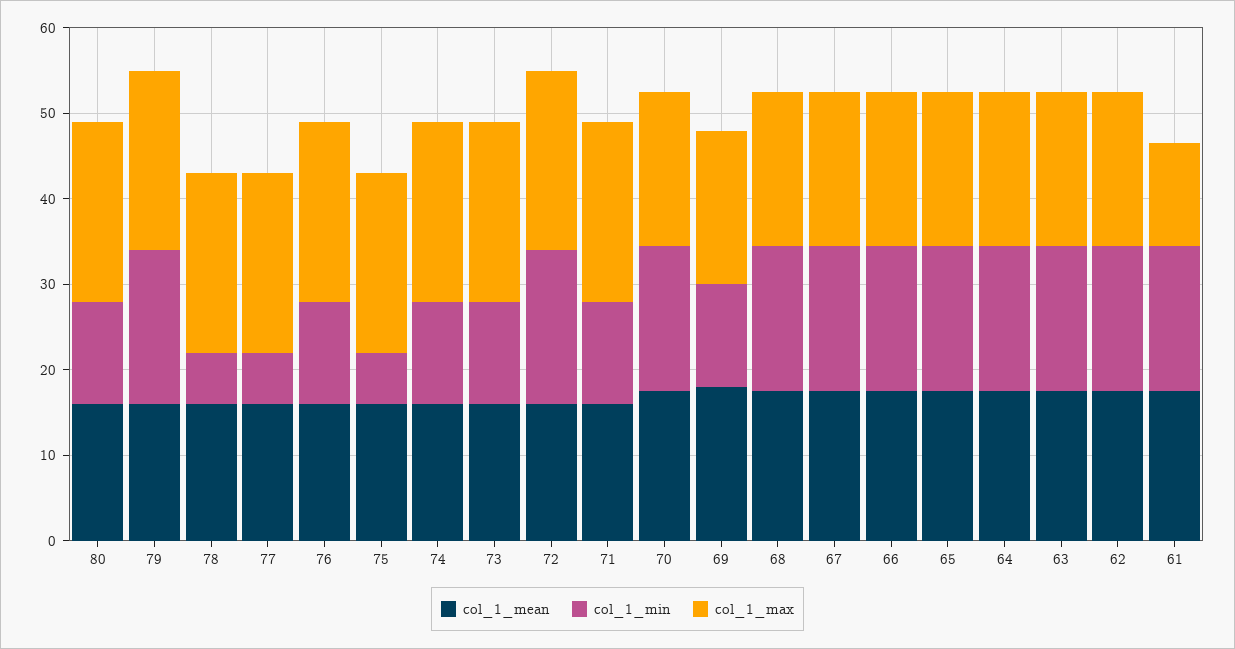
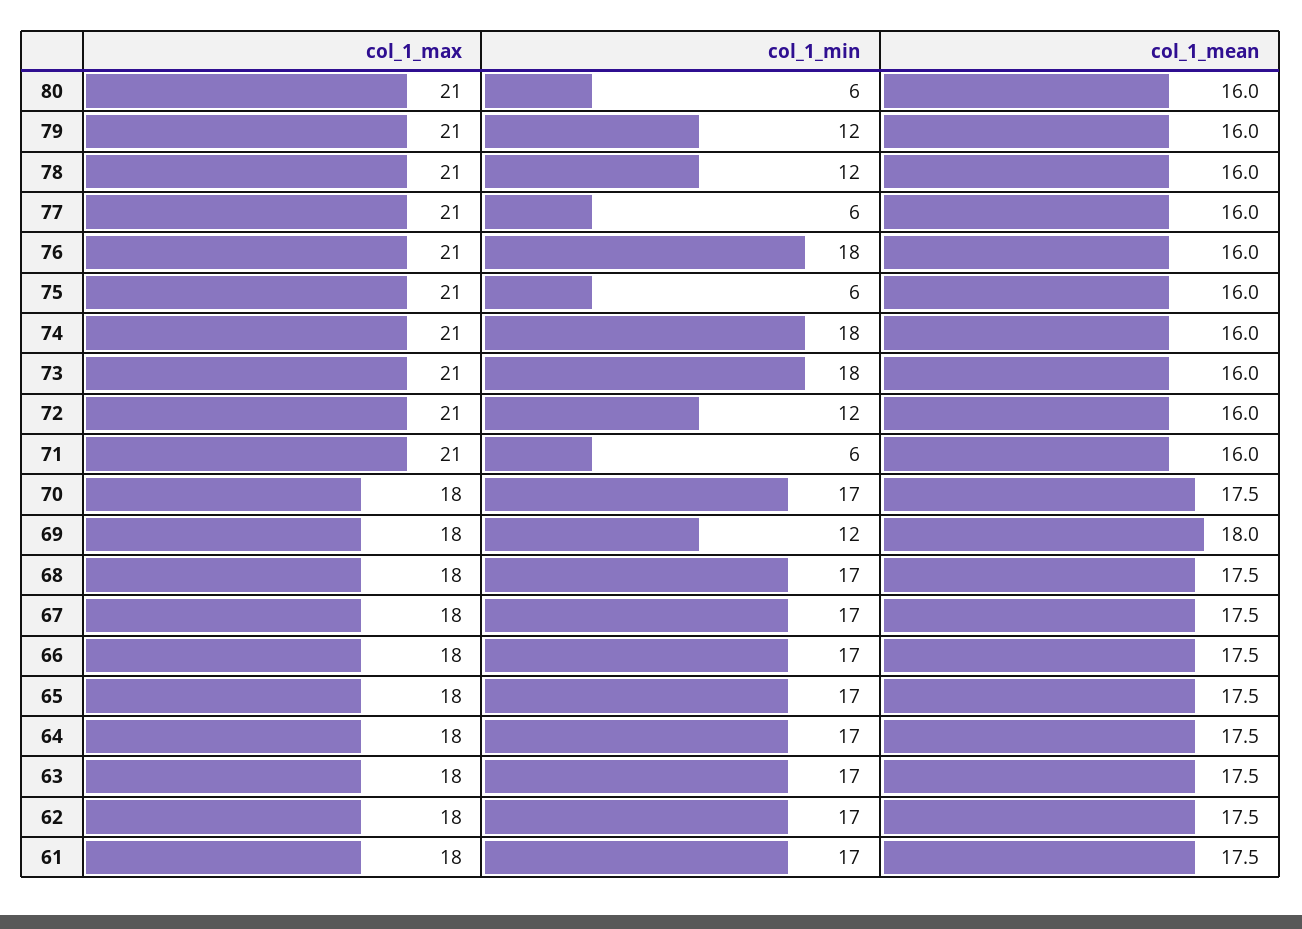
  {
    "col_1_mean": {
      "80": 16,
      "79": 16,
      "78": 16,
      "77": 16,
      "76": 16,
      "75": 16,
      "74": 16,
      "73": 16,
      "72": 16,
      "71": 16,
      "70": 17.5,
      "69": 18,
      "68": 17.5,
      "67": 17.5,
      "66": 17.5,
      "65": 17.5,
      "64": 17.5,
      "63": 17.5,
      "62": 17.5,
      "61": 17.5
    },
    "col_1_min": {
-     "80": 12,
+     "80": 6,
-     "79": 18,
+     "79": 12,
-     "78": 6,
+     "78": 12,
      "77": 6,
-     "76": 12,
+     "76": 18,
      "75": 6,
-     "74": 12,
+     "74": 18,
-     "73": 12,
+     "73": 18,
-     "72": 18,
+     "72": 12,
-     "71": 12,
+     "71": 6,
      "70": 17,
      "69": 12,
      "68": 17,
      "67": 17,
      "66": 17,
      "65": 17,
      "64": 17,
      "63": 17,
      "62": 17,
      "61": 17
    },
    "col_1_max": {
      "80": 21,
      "79": 21,
      "78": 21,
      "77": 21,
      "76": 21,
      "75": 21,
      "74": 21,
      "73": 21,
      "72": 21,
      "71": 21,
      "70": 18,
      "69": 18,
      "68": 18,
      "67": 18,
      "66": 18,
      "65": 18,
      "64": 18,
      "63": 18,
      "62": 18,
-     "61": 12
+     "61": 18
    }
  }

